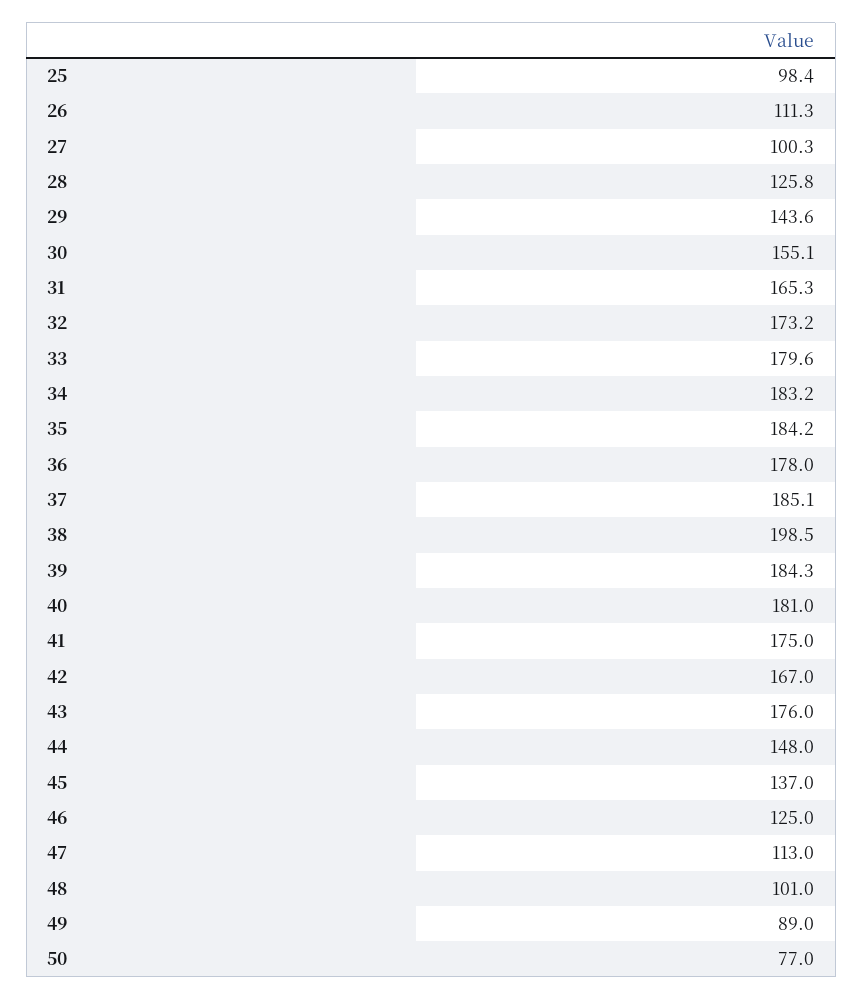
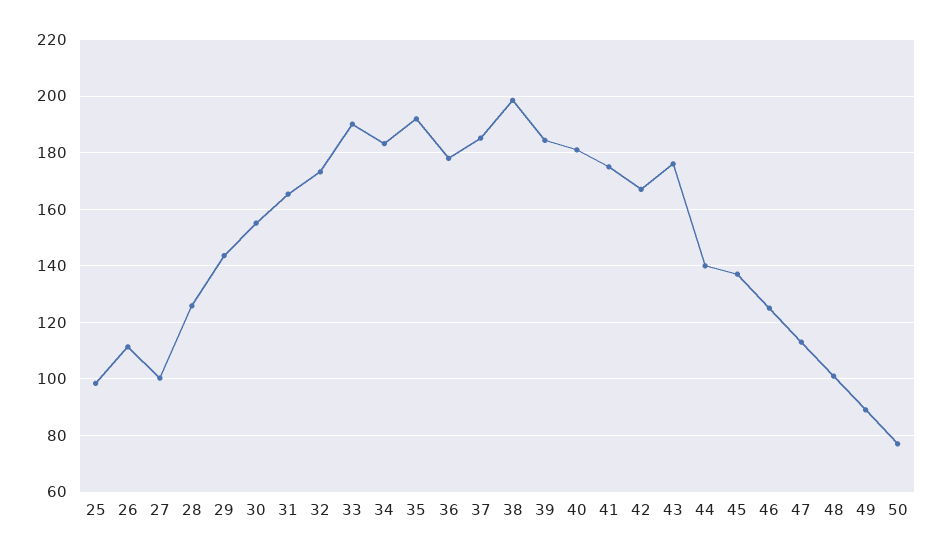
  {
    "25": 98.4,
    "26": 111.3,
    "27": 100.3,
    "28": 125.8,
    "29": 143.6,
    "30": 155.1,
    "31": 165.3,
    "32": 173.2,
-   "33": 179.6,
+   "33": 190,
    "34": 183.2,
-   "35": 184.2,
+   "35": 192.5,
    "36": 178,
    "37": 185.1,
    "38": 198.5,
    "39": 184.3,
    "40": 181,
    "41": 175,
    "42": 167,
    "43": 176,
-   "44": 148,
+   "44": 140,
    "45": 137,
    "46": 125,
    "47": 113,
    "48": 101,
    "49": 89,
    "50": 77
  }

